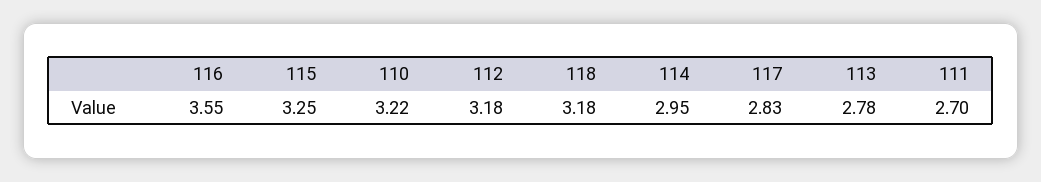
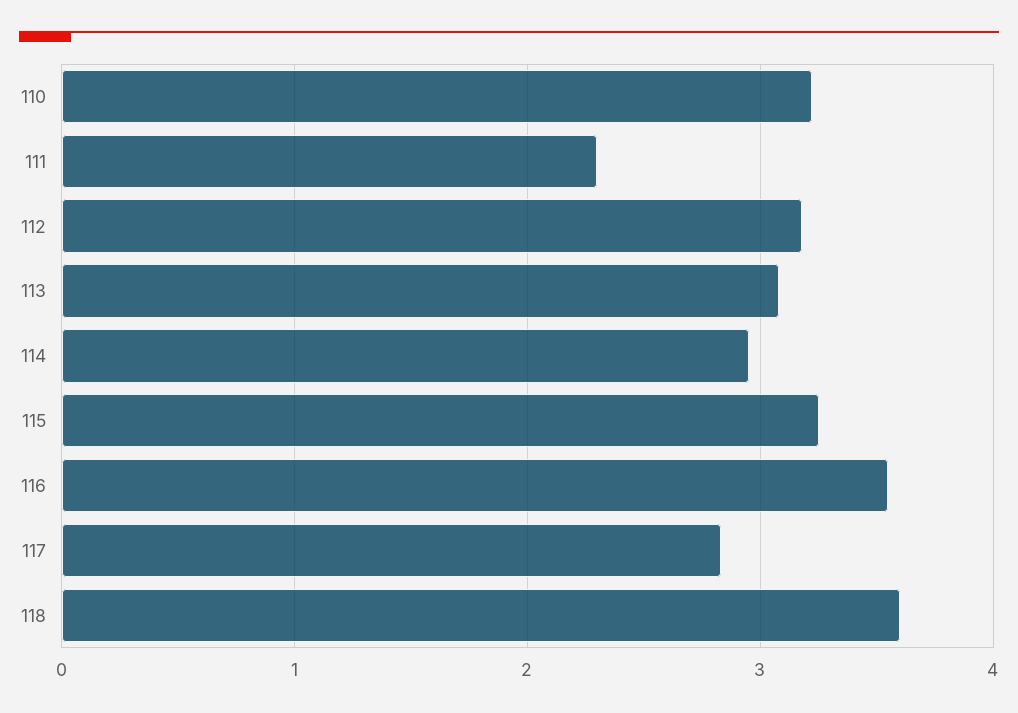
  {
    "116": 3.55,
    "115": 3.25,
    "110": 3.22,
    "112": 3.18,
-   "118": 3.18,
+   "118": 3.6,
    "114": 2.95,
    "117": 2.83,
-   "113": 2.78,
+   "113": 3.1,
-   "111": 2.7
+   "111": 2.3
  }

